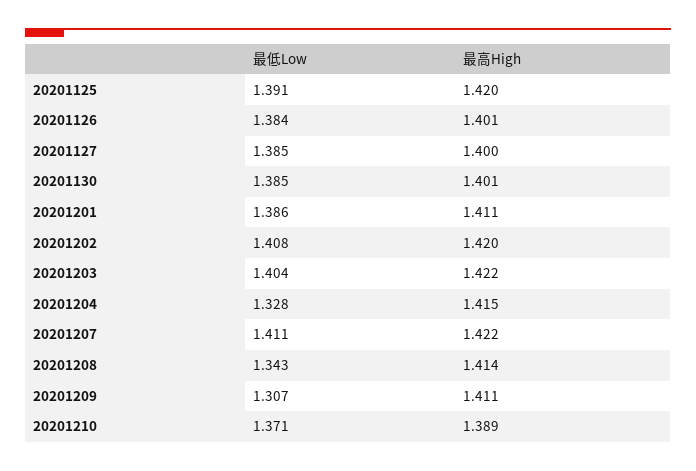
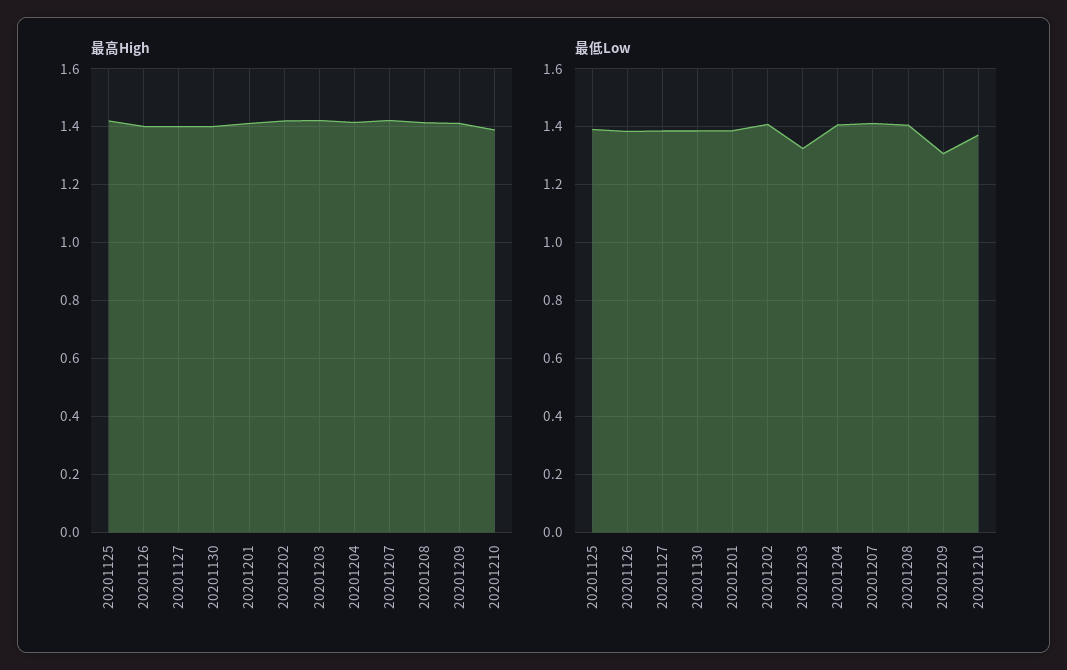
  {
    "最低Low": {
      "20201125": 1.391,
      "20201126": 1.384,
      "20201127": 1.385,
      "20201130": 1.385,
      "20201201": 1.386,
      "20201202": 1.408,
-     "20201203": 1.404,
+     "20201203": 1.325,
-     "20201204": 1.328,
+     "20201204": 1.4,
      "20201207": 1.411,
-     "20201208": 1.343,
+     "20201208": 1.4,
      "20201209": 1.307,
      "20201210": 1.371
    },
    "最高High": {
      "20201125": 1.42,
      "20201126": 1.401,
      "20201127": 1.4,
      "20201130": 1.401,
      "20201201": 1.411,
      "20201202": 1.42,
      "20201203": 1.422,
      "20201204": 1.415,
      "20201207": 1.422,
      "20201208": 1.414,
      "20201209": 1.411,
      "20201210": 1.389
    }
  }

